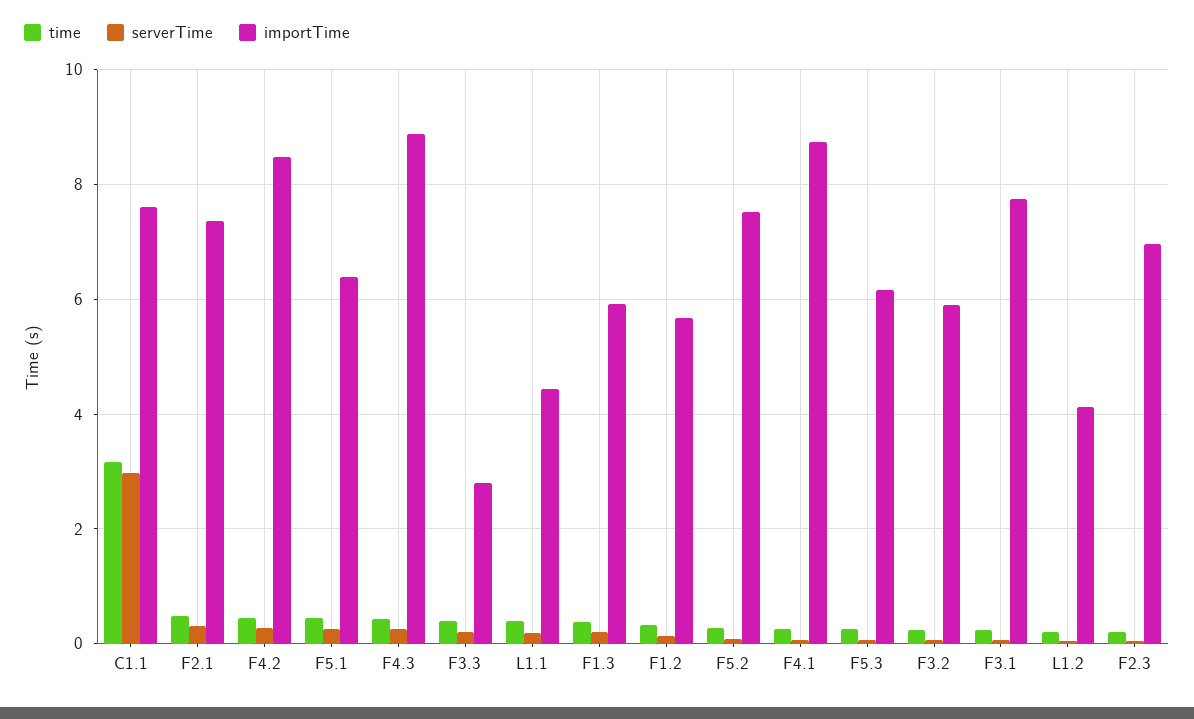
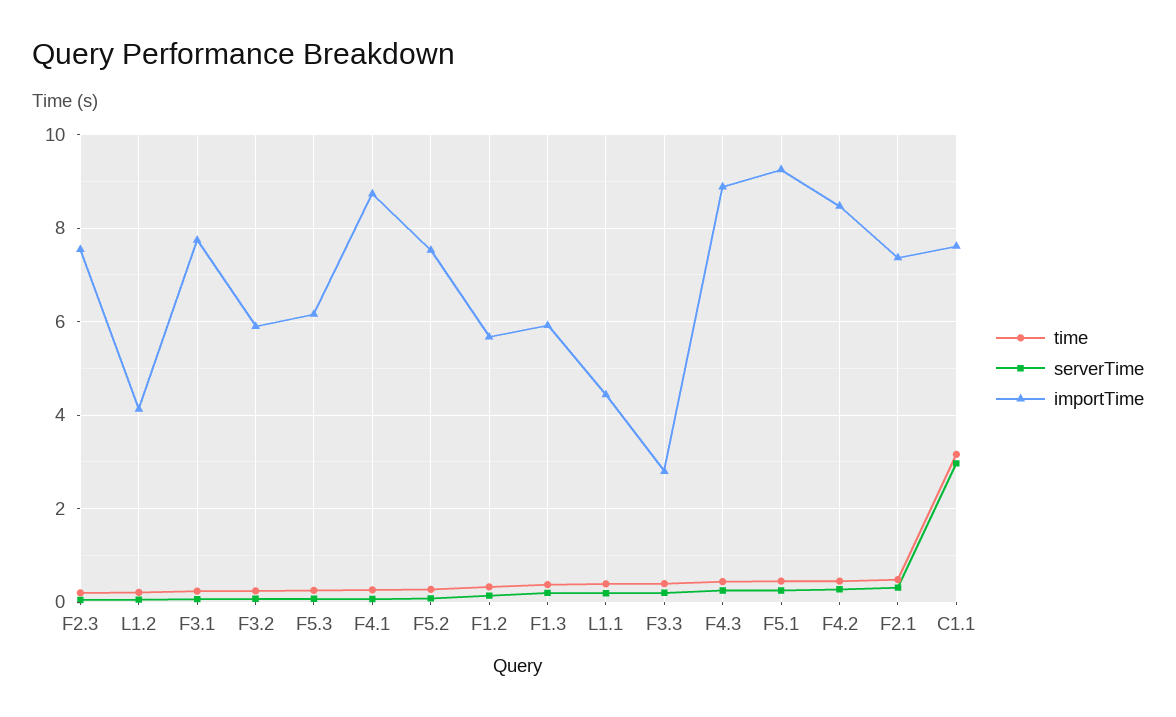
  {
    "time": {
      "C1.1": 3.2,
      "F2.1": 0.4,
      "F4.2": 0.4,
      "F5.1": 0.4,
      "F4.3": 0.4,
      "F3.3": 0.4,
      "L1.1": 0.4,
      "F1.3": 0.4,
      "F1.2": 0.4,
      "F5.2": 0.2,
      "F4.1": 0.2,
      "F5.3": 0.2,
      "F3.2": 0.2,
      "F3.1": 0.2,
      "L1.2": 0.2,
      "F2.3": 0.2
    },
    "serverTime": {
      "C1.1": 3,
      "F2.1": 0.4,
      "F4.2": 0.2,
      "F5.1": 0.2,
      "F4.3": 0.2,
      "F3.3": 0.2,
      "L1.1": 0.2,
      "F1.3": 0.2,
      "F1.2": 0.2,
      "F5.2": 0,
      "F4.1": 0,
      "F5.3": 0,
      "F3.2": 0,
      "F3.1": 0,
      "L1.2": 0,
      "F2.3": 0
    },
    "importTime": {
      "C1.1": 7.6,
      "F2.1": 7.4,
      "F4.2": 8.4,
-     "F5.1": 6.4,
+     "F5.1": 9.2,
      "F4.3": 8.8,
      "F3.3": 2.8,
      "L1.1": 4.4,
      "F1.3": 6,
      "F1.2": 5.6,
      "F5.2": 7.6,
      "F4.1": 8.8,
      "F5.3": 6.2,
      "F3.2": 5.8,
      "F3.1": 7.8,
      "L1.2": 4.2,
-     "F2.3": 7
+     "F2.3": 7.6
    }
  }

